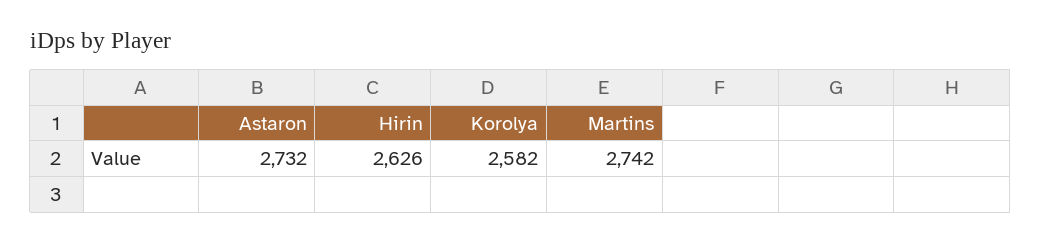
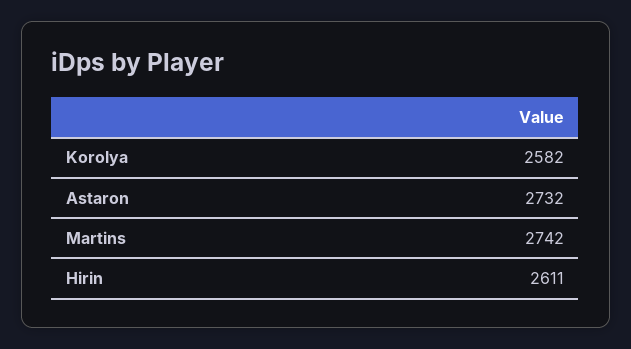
  {
    "Astaron": 2732,
-   "Hirin": 2626,
+   "Hirin": 2611,
    "Korolya": 2582,
    "Martins": 2742
  }

